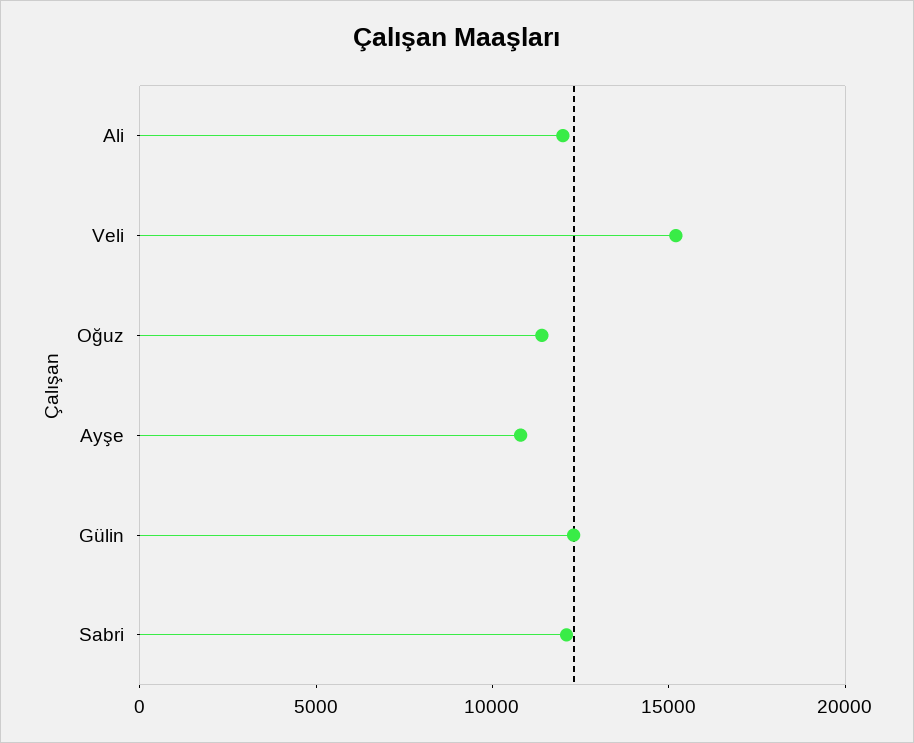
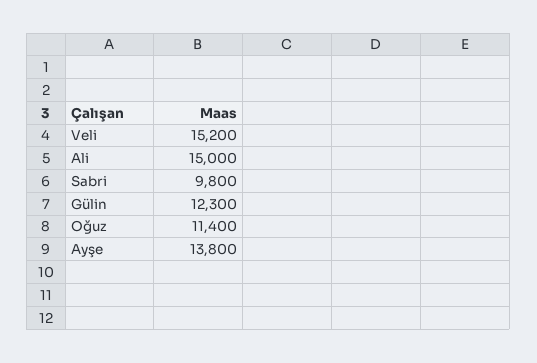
  {
-   "Ali": 12000,
+   "Ali": 15000,
    "Veli": 15200,
    "Oğuz": 11400,
-   "Ayşe": 11000,
+   "Ayşe": 13800,
    "Gülin": 12300,
-   "Sabri": 12000
+   "Sabri": 9800
  }

